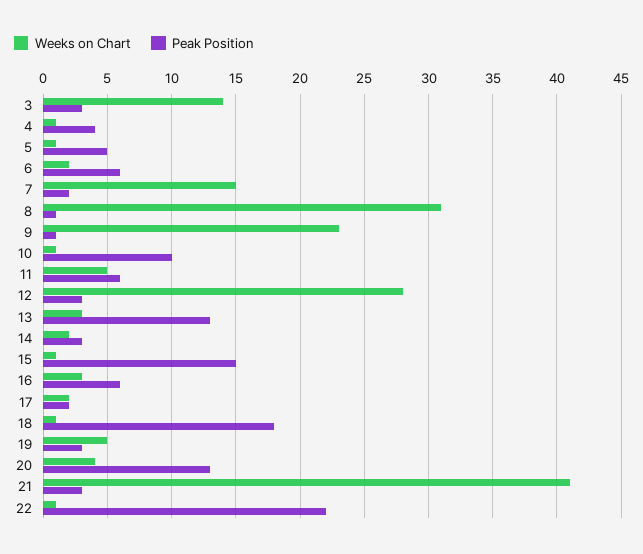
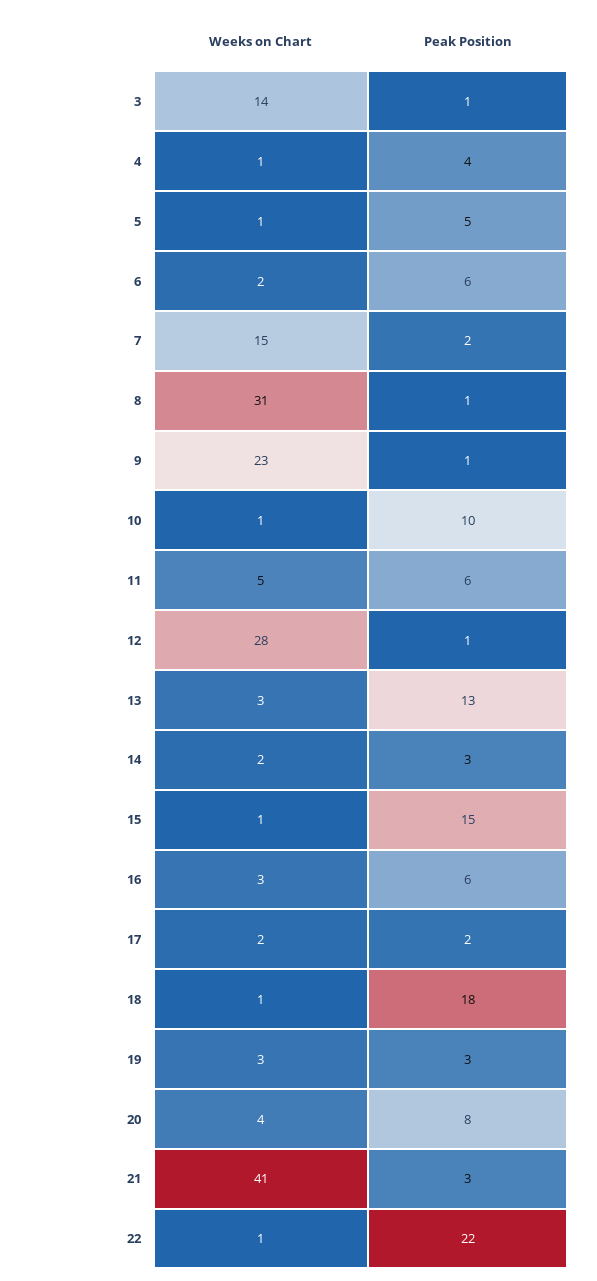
  {
    "Weeks on Chart": {
      "3": 14,
      "4": 1,
      "5": 1,
      "6": 2,
      "7": 15,
      "8": 31,
      "9": 23,
      "10": 1,
      "11": 5,
      "12": 28,
      "13": 3,
      "14": 2,
      "15": 1,
      "16": 3,
      "17": 2,
      "18": 1,
-     "19": 5,
+     "19": 3,
      "20": 4,
      "21": 41,
      "22": 1
    },
    "Peak Position": {
-     "3": 3,
+     "3": 1,
      "4": 4,
      "5": 5,
      "6": 6,
      "7": 2,
      "8": 1,
      "9": 1,
      "10": 10,
      "11": 6,
-     "12": 3,
+     "12": 1,
      "13": 13,
      "14": 3,
      "15": 15,
      "16": 6,
      "17": 2,
      "18": 18,
      "19": 3,
-     "20": 13,
+     "20": 8,
      "21": 3,
      "22": 22
    }
  }

